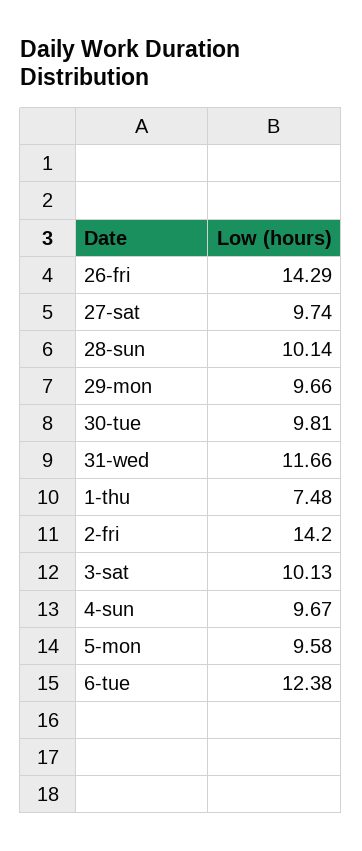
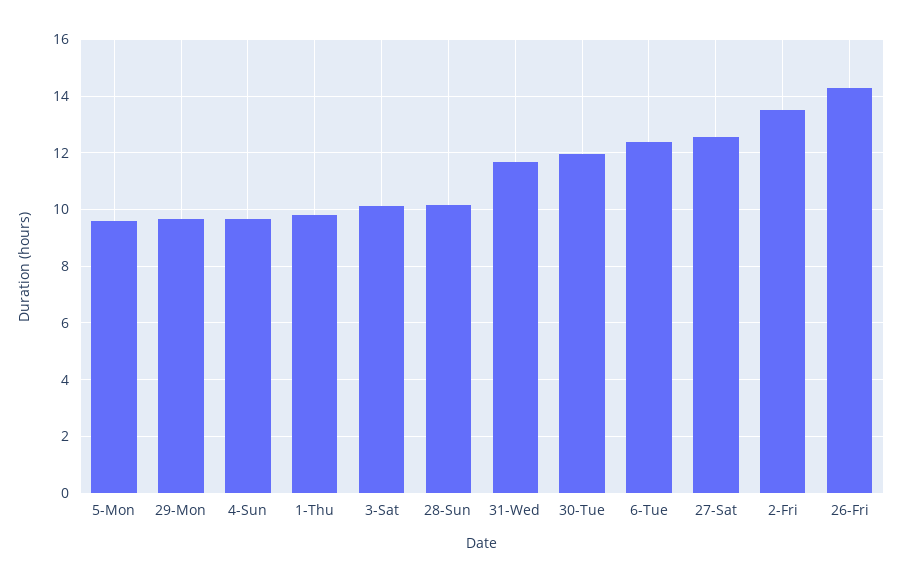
  {
    "26-fri": 14.29,
-   "27-sat": 9.74,
+   "27-sat": 12.5,
    "28-sun": 10.14,
    "29-mon": 9.66,
-   "30-tue": 9.81,
+   "30-tue": 12,
    "31-wed": 11.66,
-   "1-thu": 7.48,
+   "1-thu": 9.75,
-   "2-fri": 14.2,
+   "2-fri": 13.5,
    "3-sat": 10.13,
    "4-sun": 9.67,
    "5-mon": 9.58,
    "6-tue": 12.38
  }

